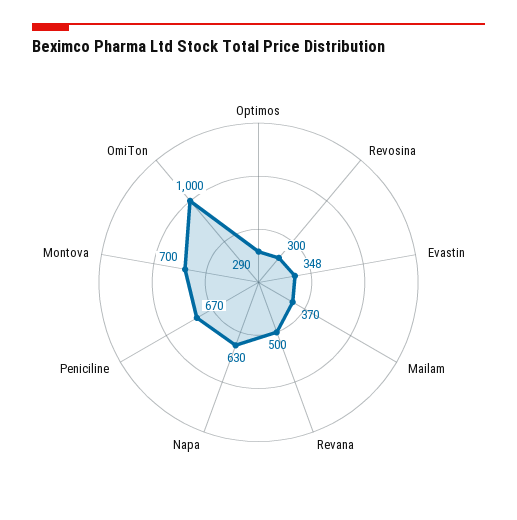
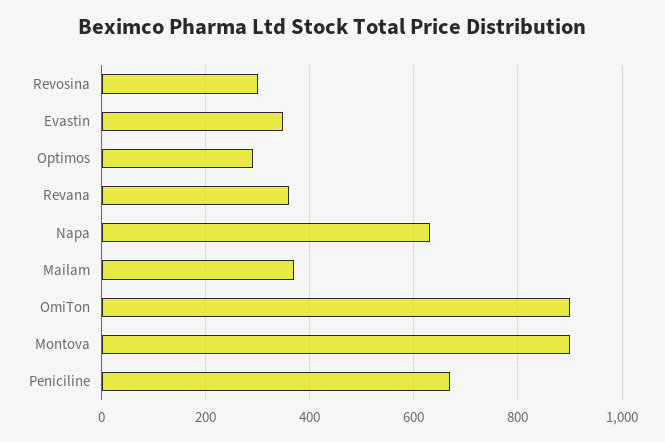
  {
    "Optimos": 290,
    "Revosina": 300,
    "Evastin": 348,
    "Mailam": 370,
-   "Revana": 500,
+   "Revana": 360,
    "Napa": 630,
    "Peniciline": 670,
-   "Montova": 700,
+   "Montova": 900,
-   "OmiTon": 1000
+   "OmiTon": 900
  }

